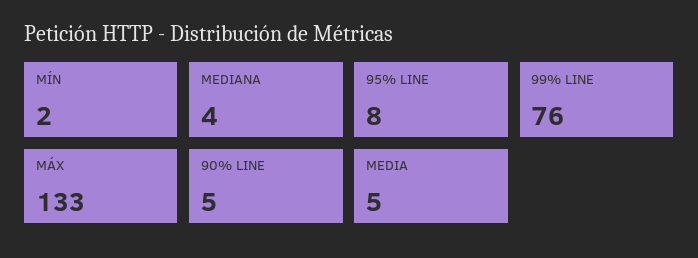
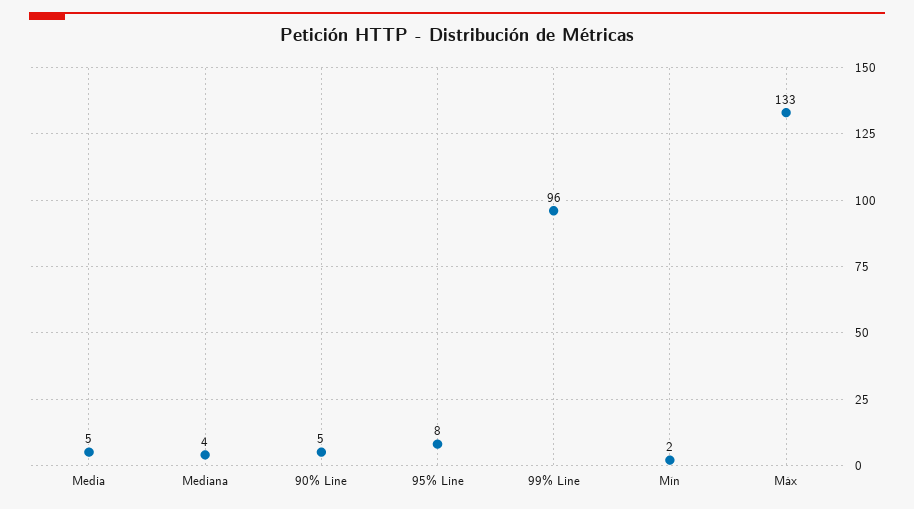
  {
    "MÍN": 2,
    "MEDIANA": 4,
    "95% LINE": 8,
-   "99% LINE": 76,
+   "99% LINE": 96,
    "MÁX": 133,
    "90% LINE": 5,
    "MEDIA": 5
  }

